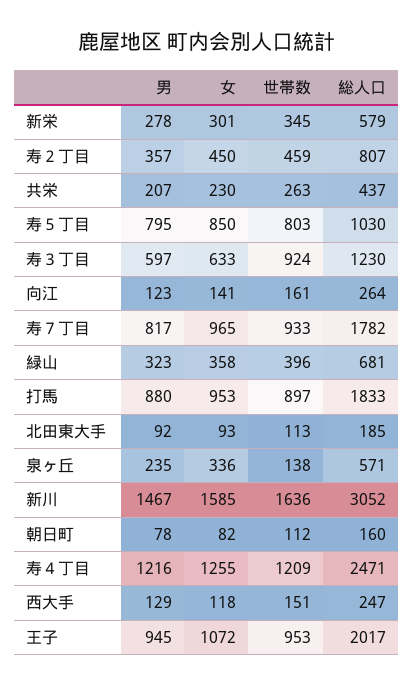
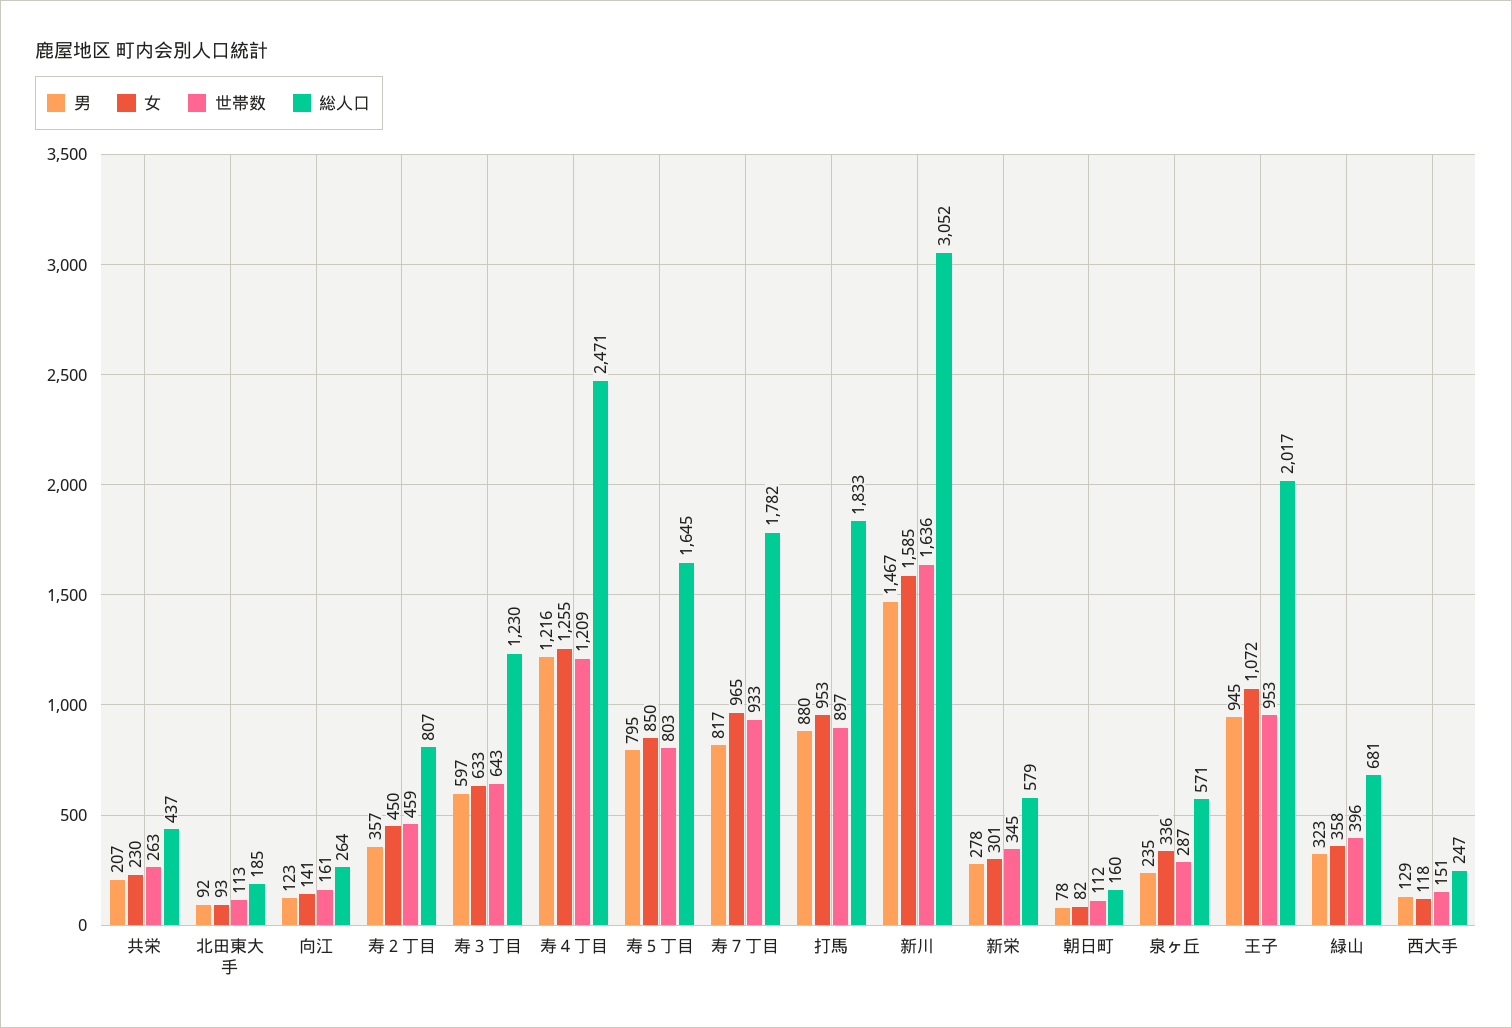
  {
    "男": {
      "新栄": 278,
      "寿２丁目": 357,
      "共栄": 207,
      "寿５丁目": 795,
      "寿３丁目": 597,
      "向江": 123,
      "寿７丁目": 817,
      "緑山": 323,
      "打馬": 880,
      "北田東大手": 92,
      "泉ヶ丘": 235,
      "新川": 1467,
      "朝日町": 78,
      "寿４丁目": 1216,
      "西大手": 129,
      "王子": 945
    },
    "女": {
      "新栄": 301,
      "寿２丁目": 450,
      "共栄": 230,
      "寿５丁目": 850,
      "寿３丁目": 633,
      "向江": 141,
      "寿７丁目": 965,
      "緑山": 358,
      "打馬": 953,
      "北田東大手": 93,
      "泉ヶ丘": 336,
      "新川": 1585,
      "朝日町": 82,
      "寿４丁目": 1255,
      "西大手": 118,
      "王子": 1072
    },
    "世帯数": {
      "新栄": 345,
      "寿２丁目": 459,
      "共栄": 263,
      "寿５丁目": 803,
-     "寿３丁目": 924,
+     "寿３丁目": 643,
      "向江": 161,
      "寿７丁目": 933,
      "緑山": 396,
      "打馬": 897,
      "北田東大手": 113,
-     "泉ヶ丘": 138,
+     "泉ヶ丘": 287,
      "新川": 1636,
      "朝日町": 112,
      "寿４丁目": 1209,
      "西大手": 151,
      "王子": 953
    },
    "総人口": {
      "新栄": 579,
      "寿２丁目": 807,
      "共栄": 437,
-     "寿５丁目": 1030,
+     "寿５丁目": 1645,
      "寿３丁目": 1230,
      "向江": 264,
      "寿７丁目": 1782,
      "緑山": 681,
      "打馬": 1833,
      "北田東大手": 185,
      "泉ヶ丘": 571,
      "新川": 3052,
      "朝日町": 160,
      "寿４丁目": 2471,
      "西大手": 247,
      "王子": 2017
    }
  }

